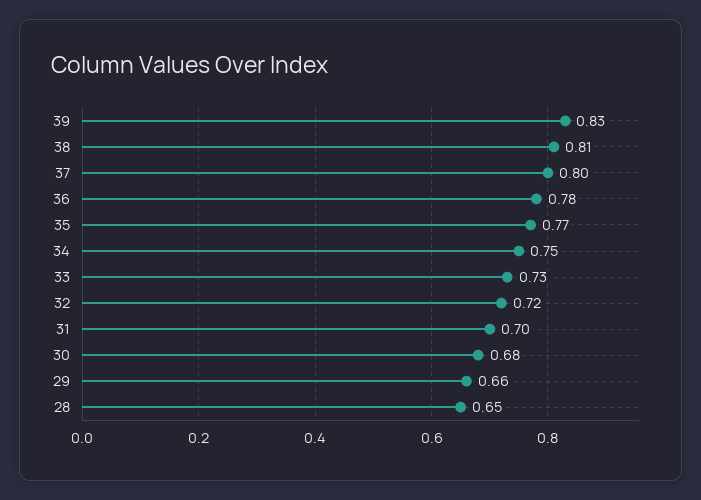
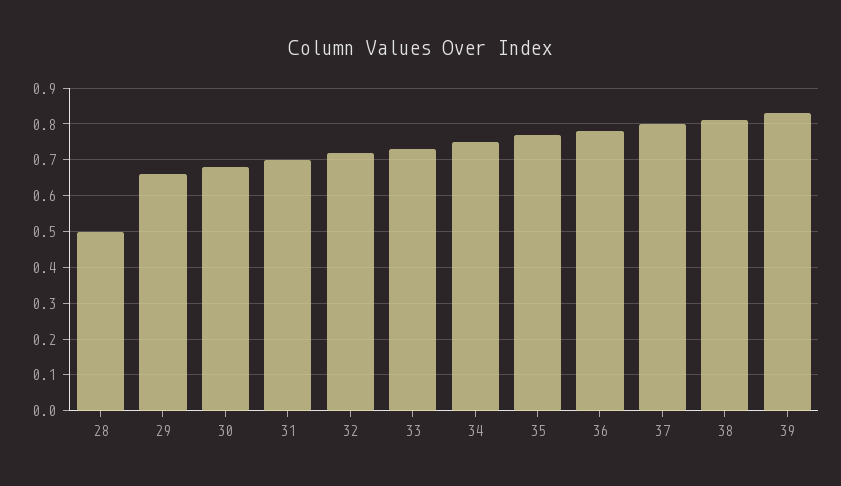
  {
    "39": 0.83,
    "38": 0.81,
    "37": 0.8,
    "36": 0.78,
    "35": 0.77,
    "34": 0.75,
    "33": 0.73,
    "32": 0.72,
    "31": 0.7,
    "30": 0.68,
    "29": 0.66,
-   "28": 0.65
+   "28": 0.5
  }

